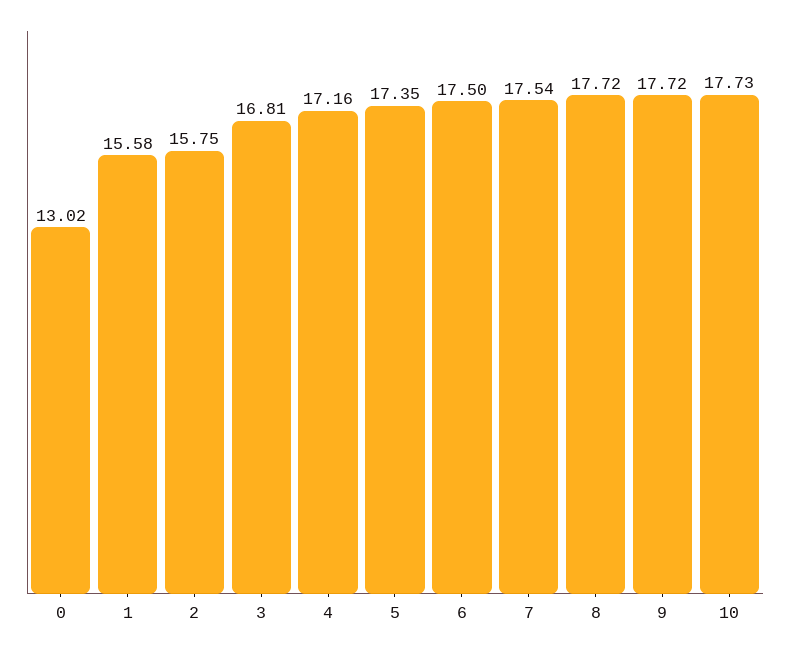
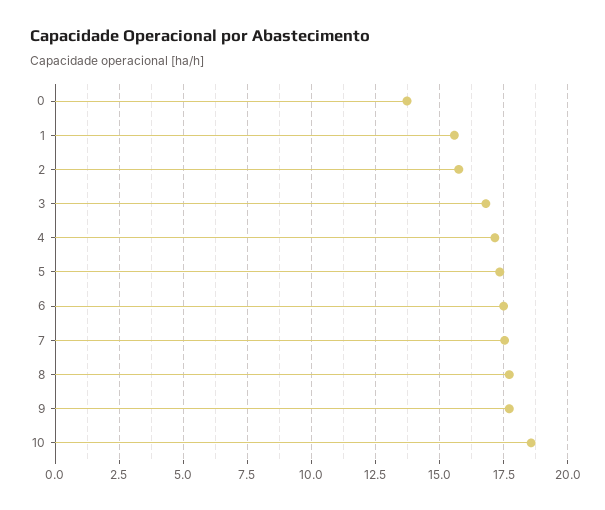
  {
-   "0": 13.02,
+   "0": 13.75,
    "1": 15.58,
    "2": 15.75,
    "3": 16.81,
    "4": 17.16,
    "5": 17.35,
    "6": 17.5,
    "7": 17.54,
    "8": 17.72,
    "9": 17.72,
-   "10": 17.73
+   "10": 18.5
  }

